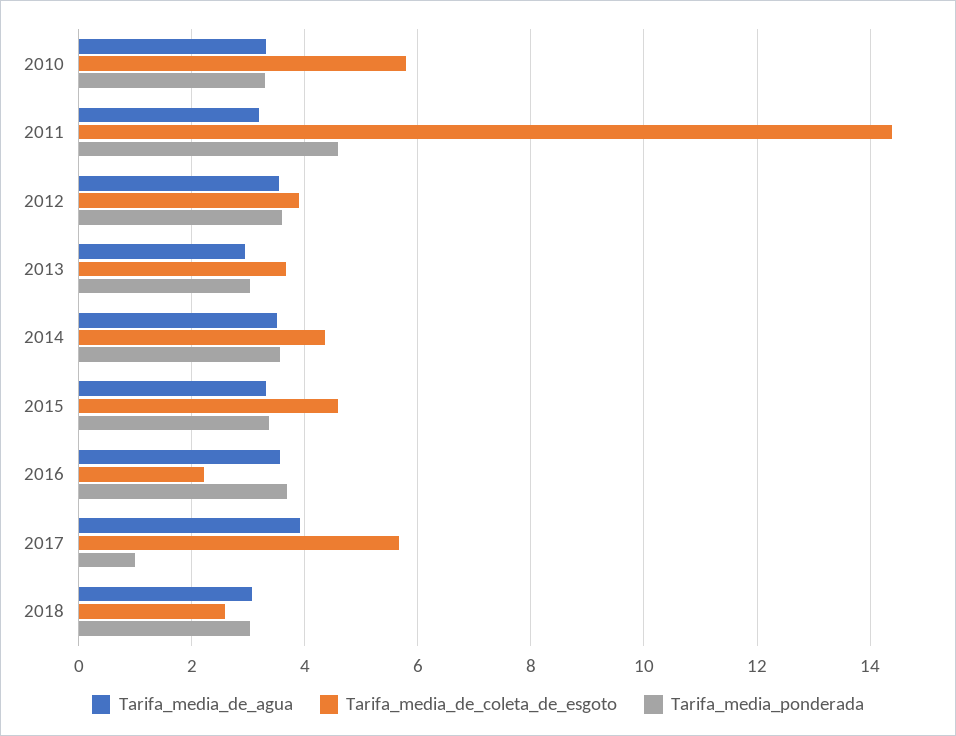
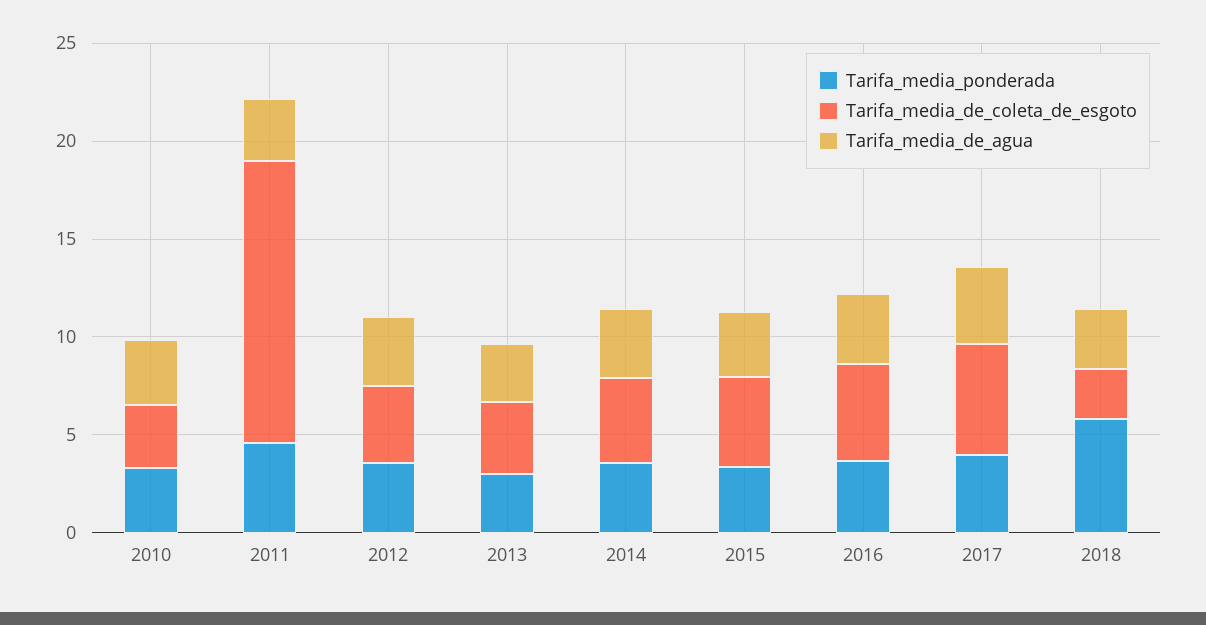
  {
    "Tarifa_media_de_agua": {
      "2010": 3.4,
      "2011": 3.2,
      "2012": 3.6,
      "2013": 3,
      "2014": 3.6,
      "2015": 3.4,
      "2016": 3.6,
      "2017": 4,
      "2018": 3
    },
    "Tarifa_media_de_coleta_de_esgoto": {
-     "2010": 5.8,
+     "2010": 3,
      "2011": 14.4,
      "2012": 3.8,
      "2013": 3.6,
      "2014": 4.4,
      "2015": 4.6,
-     "2016": 2.2,
+     "2016": 5,
      "2017": 5.6,
      "2018": 2.6
    },
    "Tarifa_media_ponderada": {
      "2010": 3.4,
      "2011": 4.6,
      "2012": 3.6,
      "2013": 3,
      "2014": 3.6,
      "2015": 3.4,
      "2016": 3.6,
-     "2017": 1,
+     "2017": 4,
-     "2018": 3
+     "2018": 6
    }
  }

